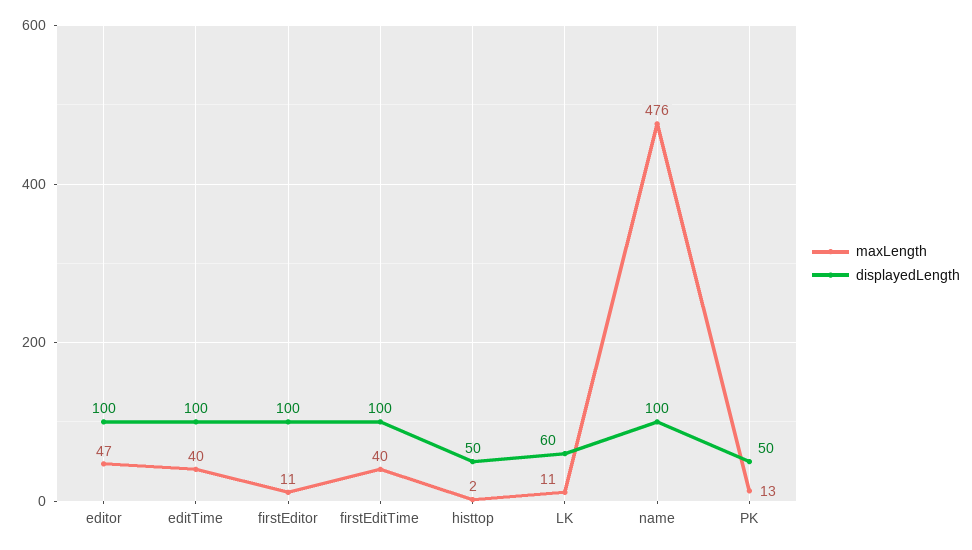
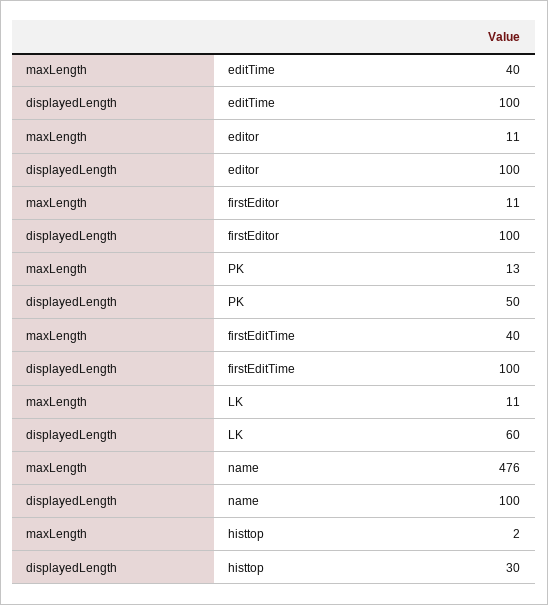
  {
    "maxLength": {
-     "editor": 47,
+     "editor": 11,
      "editTime": 40,
      "firstEditor": 11,
      "firstEditTime": 40,
      "histtop": 2,
      "LK": 11,
      "name": 476,
      "PK": 13
    },
    "displayedLength": {
      "editor": 100,
      "editTime": 100,
      "firstEditor": 100,
      "firstEditTime": 100,
-     "histtop": 50,
+     "histtop": 30,
      "LK": 60,
      "name": 100,
      "PK": 50
    }
  }

